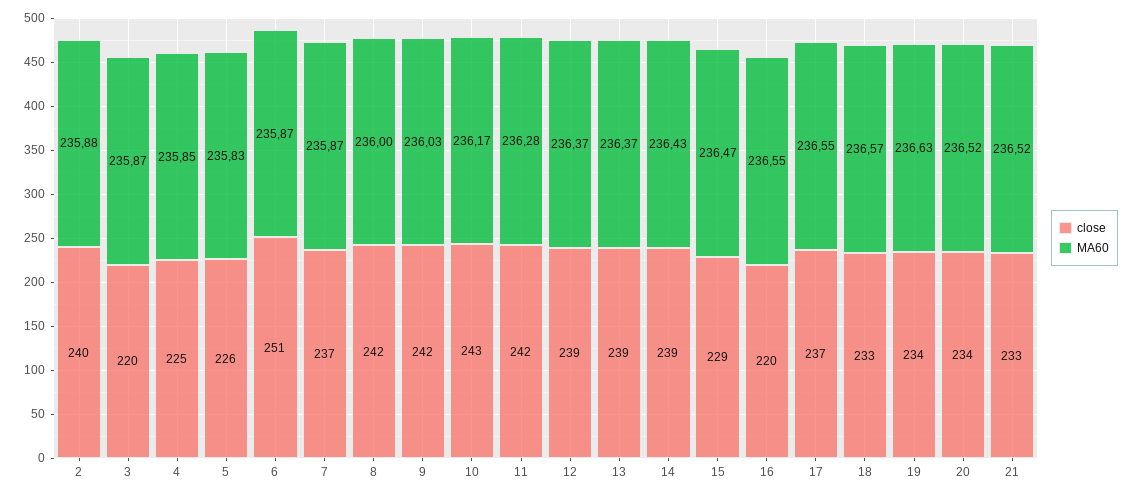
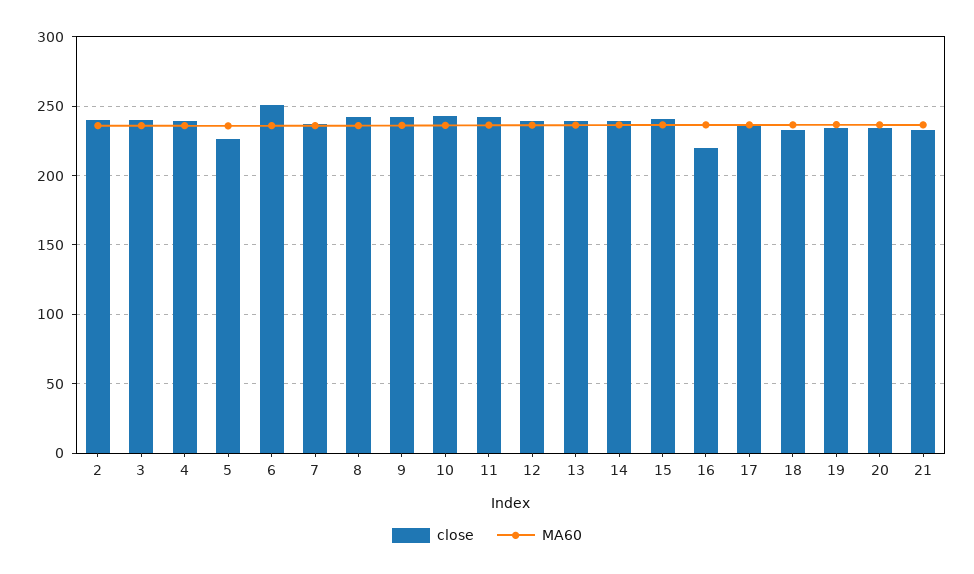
  {
    "close": {
      "2": 240,
-     "3": 220,
+     "3": 240,
-     "4": 225,
+     "4": 240,
      "5": 226,
      "6": 251,
      "7": 237,
      "8": 242,
      "9": 242,
      "10": 243,
      "11": 242,
      "12": 239,
      "13": 239,
      "14": 239,
-     "15": 229,
+     "15": 240,
      "16": 220,
      "17": 237,
      "18": 233,
      "19": 234,
      "20": 234,
      "21": 233
    },
    "MA60": {
      "2": 235.88,
      "3": 235.87,
      "4": 235.85,
      "5": 235.83,
      "6": 235.87,
      "7": 235.87,
      "8": 236,
      "9": 236.03,
      "10": 236.17,
      "11": 236.28,
      "12": 236.37,
      "13": 236.37,
      "14": 236.43,
      "15": 236.47,
      "16": 236.55,
      "17": 236.55,
      "18": 236.57,
      "19": 236.63,
      "20": 236.52,
      "21": 236.52
    }
  }

